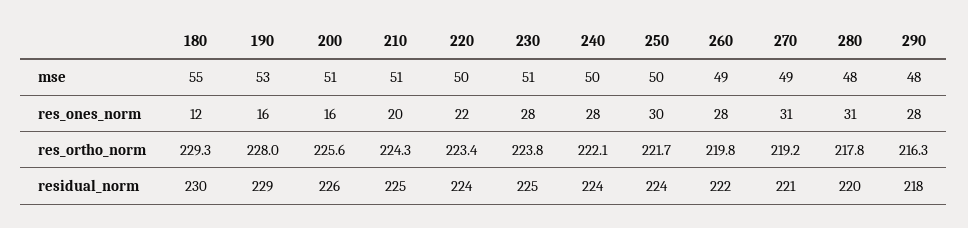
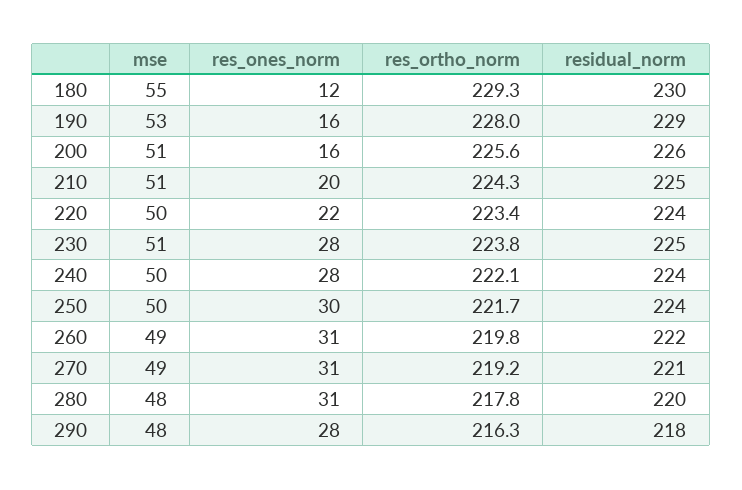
  {
    "180": {
      "mse": 55,
      "res_ones_norm": 12,
      "res_ortho_norm": 229.3,
      "residual_norm": 230
    },
    "190": {
      "mse": 53,
      "res_ones_norm": 16,
      "res_ortho_norm": 228,
      "residual_norm": 229
    },
    "200": {
      "mse": 51,
      "res_ones_norm": 16,
      "res_ortho_norm": 225.6,
      "residual_norm": 226
    },
    "210": {
      "mse": 51,
      "res_ones_norm": 20,
      "res_ortho_norm": 224.3,
      "residual_norm": 225
    },
    "220": {
      "mse": 50,
      "res_ones_norm": 22,
      "res_ortho_norm": 223.4,
      "residual_norm": 224
    },
    "230": {
      "mse": 51,
      "res_ones_norm": 28,
      "res_ortho_norm": 223.8,
      "residual_norm": 225
    },
    "240": {
      "mse": 50,
      "res_ones_norm": 28,
      "res_ortho_norm": 222.1,
      "residual_norm": 224
    },
    "250": {
      "mse": 50,
      "res_ones_norm": 30,
      "res_ortho_norm": 221.7,
      "residual_norm": 224
    },
    "260": {
      "mse": 49,
-     "res_ones_norm": 28,
+     "res_ones_norm": 31,
      "res_ortho_norm": 219.8,
      "residual_norm": 222
    },
    "270": {
      "mse": 49,
      "res_ones_norm": 31,
      "res_ortho_norm": 219.2,
      "residual_norm": 221
    },
    "280": {
      "mse": 48,
      "res_ones_norm": 31,
      "res_ortho_norm": 217.8,
      "residual_norm": 220
    },
    "290": {
      "mse": 48,
      "res_ones_norm": 28,
      "res_ortho_norm": 216.3,
      "residual_norm": 218
    }
  }

